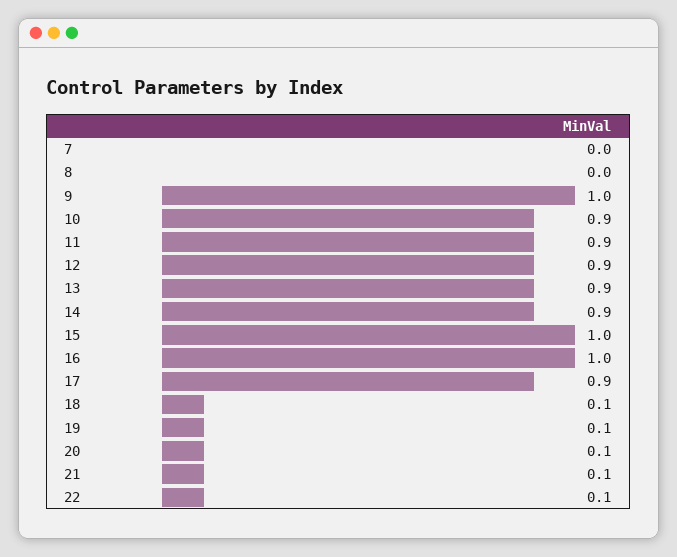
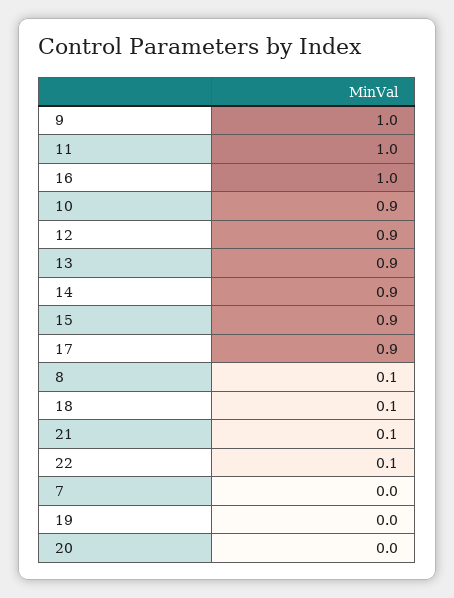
  {
    "7": 0,
-   "8": 0,
+   "8": 0.1,
    "9": 1,
    "10": 0.9,
-   "11": 0.9,
+   "11": 1,
    "12": 0.9,
    "13": 0.9,
    "14": 0.9,
-   "15": 1,
+   "15": 0.9,
    "16": 1,
    "17": 0.9,
    "18": 0.1,
-   "19": 0.1,
+   "19": 0,
-   "20": 0.1,
+   "20": 0,
    "21": 0.1,
    "22": 0.1
  }

